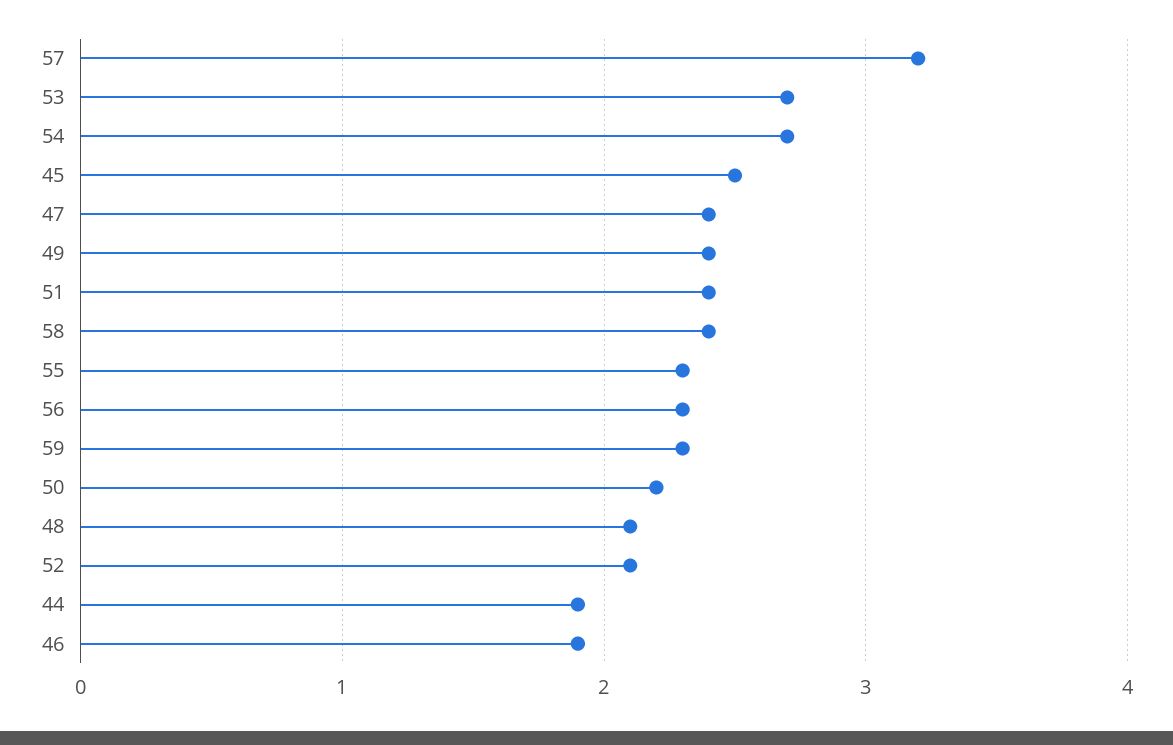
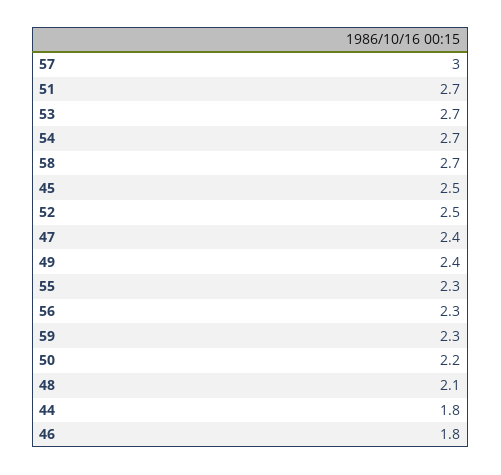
  {
-   "57": 3.2,
+   "57": 3,
    "53": 2.7,
    "54": 2.7,
    "45": 2.5,
    "47": 2.4,
    "49": 2.4,
-   "51": 2.4,
+   "51": 2.7,
-   "58": 2.4,
+   "58": 2.7,
    "55": 2.3,
    "56": 2.3,
    "59": 2.3,
    "50": 2.2,
    "48": 2.1,
-   "52": 2.1,
+   "52": 2.5,
-   "44": 1.9,
+   "44": 1.8,
-   "46": 1.9
+   "46": 1.8
  }

